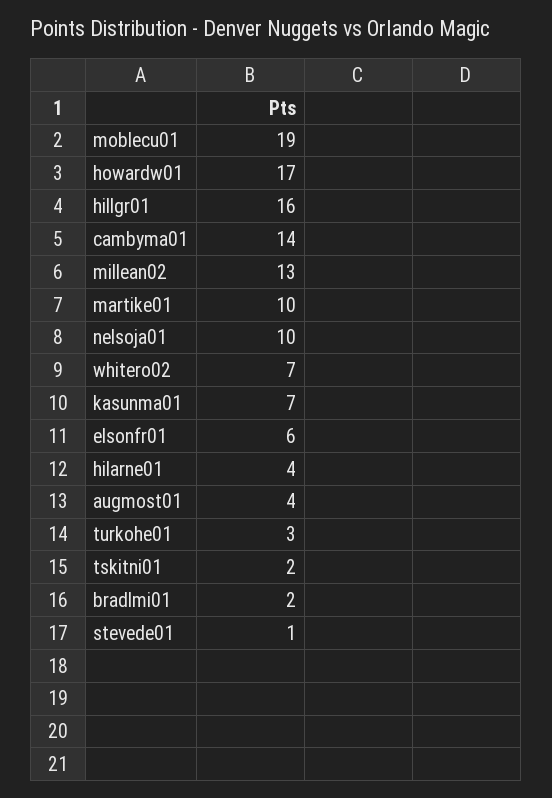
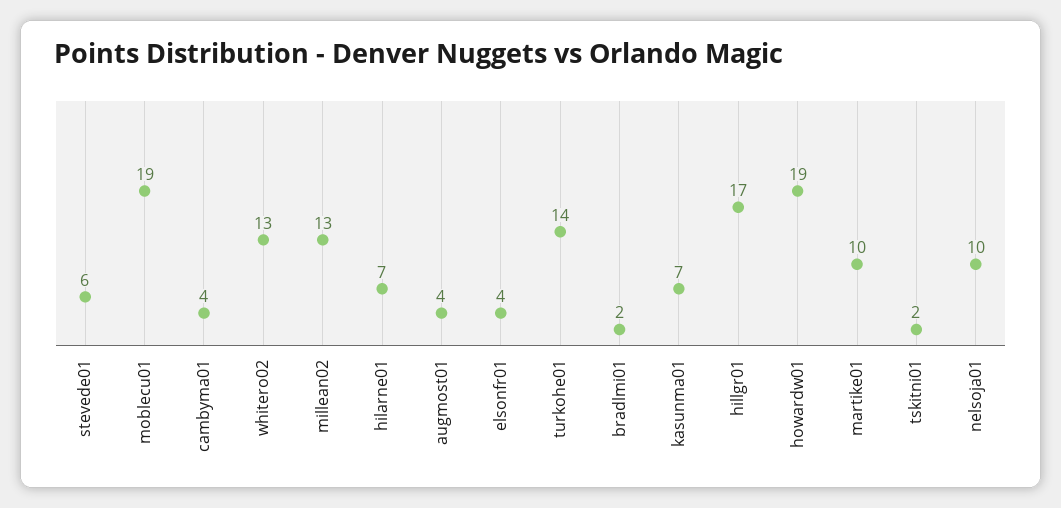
  {
    "moblecu01": 19,
-   "howardw01": 17,
+   "howardw01": 19,
-   "hillgr01": 16,
+   "hillgr01": 17,
-   "cambyma01": 14,
+   "cambyma01": 4,
    "millean02": 13,
    "martike01": 10,
    "nelsoja01": 10,
-   "whitero02": 7,
+   "whitero02": 13,
    "kasunma01": 7,
-   "elsonfr01": 6,
+   "elsonfr01": 4,
-   "hilarne01": 4,
+   "hilarne01": 7,
    "augmost01": 4,
-   "turkohe01": 3,
+   "turkohe01": 14,
    "tskitni01": 2,
    "bradlmi01": 2,
-   "stevede01": 1
+   "stevede01": 6
  }

